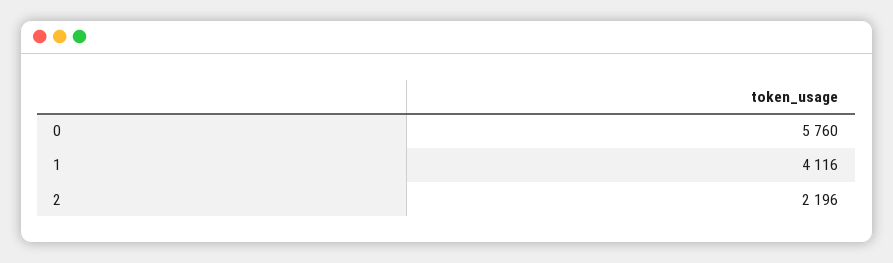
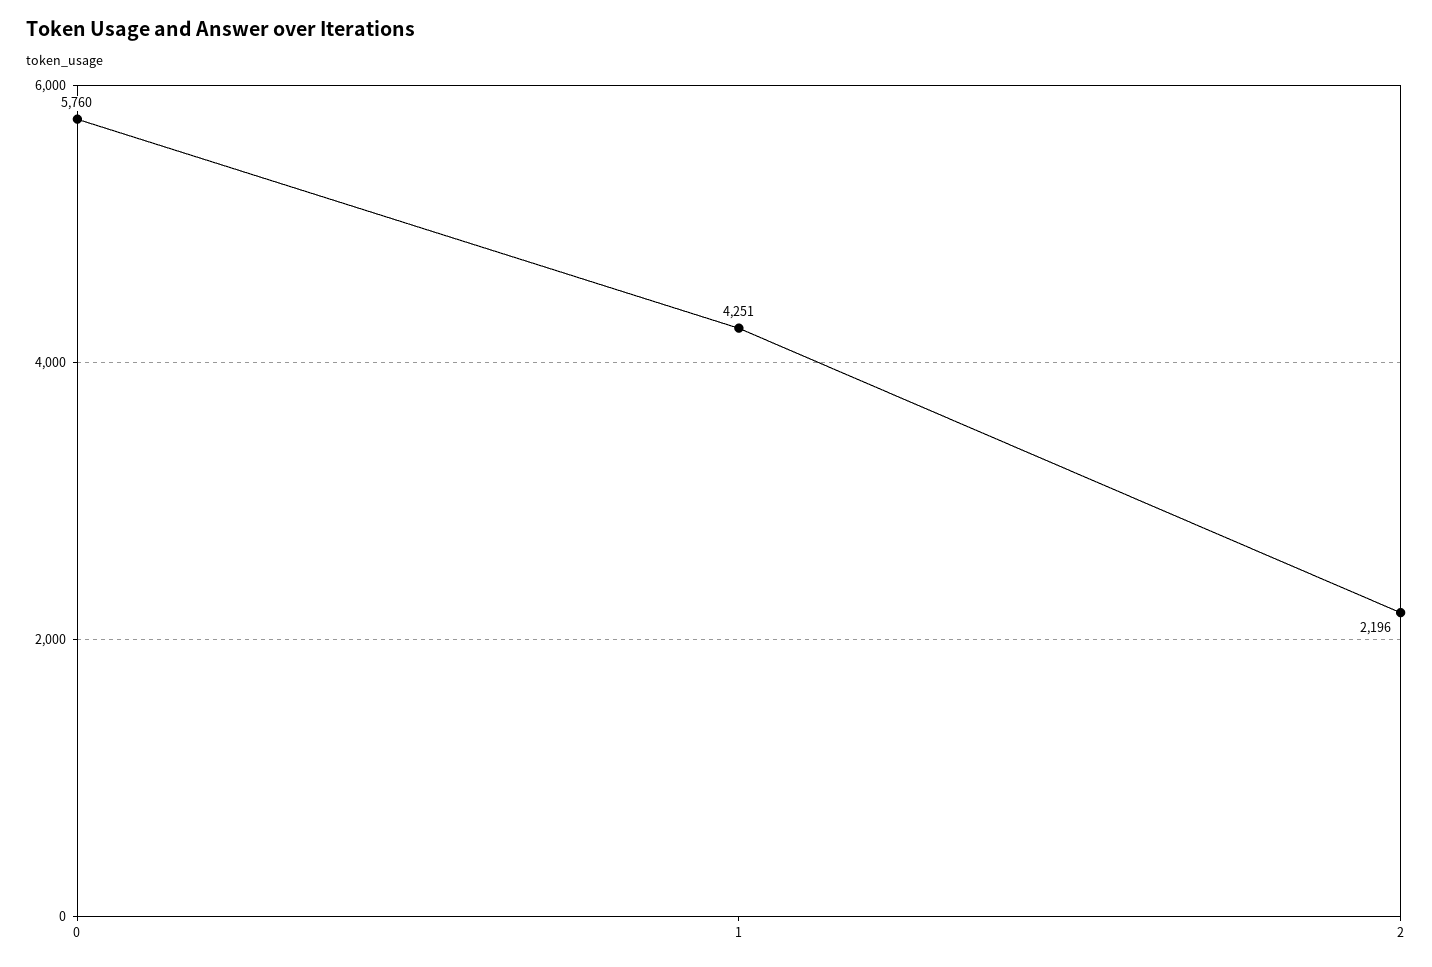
  {
    "0": 5760,
-   "1": 4116,
+   "1": 4251,
    "2": 2196
  }

